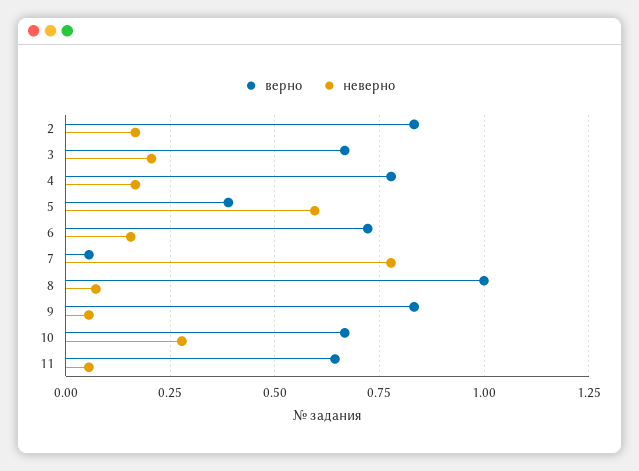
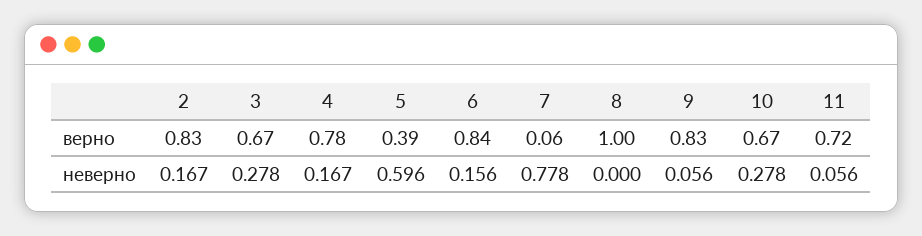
  {
    "верно": {
      "2": 0.83,
      "3": 0.67,
      "4": 0.78,
      "5": 0.39,
-     "6": 0.725,
+     "6": 0.84,
      "7": 0.06,
      "8": 1,
      "9": 0.83,
      "10": 0.67,
-     "11": 0.65
+     "11": 0.72
    },
    "неверно": {
      "2": 0.167,
-     "3": 0.2,
+     "3": 0.278,
      "4": 0.167,
      "5": 0.596,
      "6": 0.156,
      "7": 0.778,
-     "8": 0.075,
+     "8": 0,
      "9": 0.056,
      "10": 0.278,
      "11": 0.056
    }
  }

